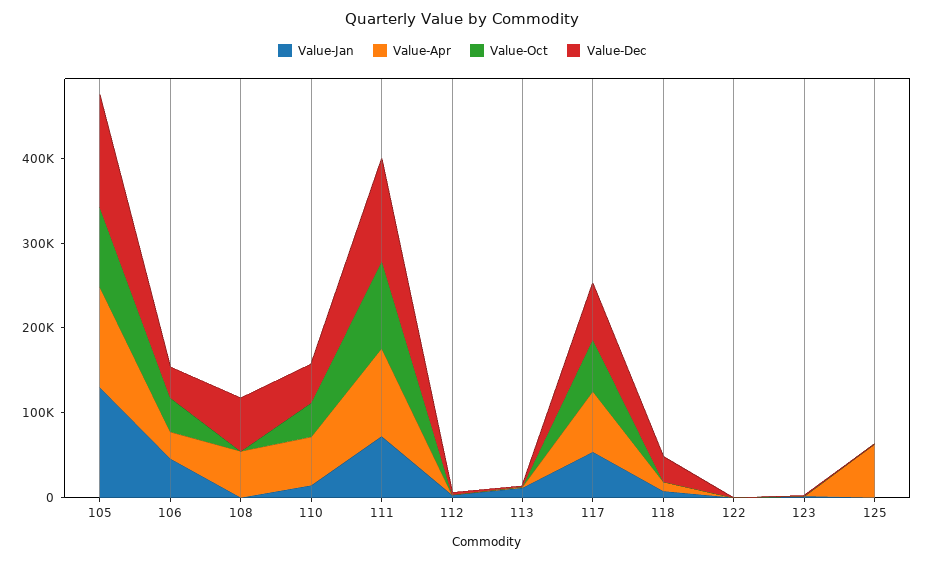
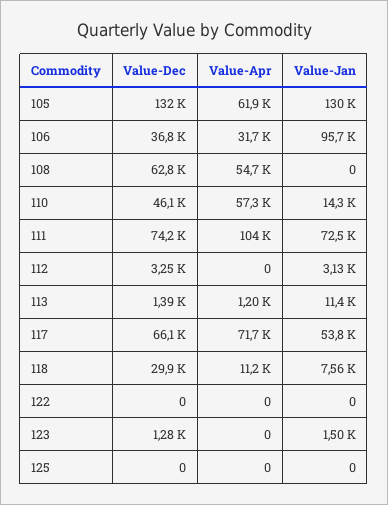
  {
    "Value-Jan": {
      "105": 130000,
-     "106": 40000,
+     "106": 95700,
      "108": 0,
      "110": 14300,
      "111": 72500,
      "112": 3130,
      "113": 11400,
      "117": 53800,
      "118": 7560,
      "122": 0,
      "123": 1500,
      "125": 0
    },
    "Value-Apr": {
-     "105": 120000,
+     "105": 61900,
      "106": 31700,
      "108": 54700,
      "110": 57300,
      "111": 104000,
      "112": 0,
      "113": 1200,
      "117": 71700,
      "118": 11200,
      "122": 0,
      "123": 0,
-     "125": 60000
+     "125": 0
    },
-   "Value-Oct": {
-     "105": 100000,
-     "106": 40000,
-     "108": 0,
-     "110": 40000,
-     "111": 100000,
-     "112": 0,
-     "113": 0,
-     "117": 60000,
-     "118": 0,
-     "122": 0,
-     "123": 0,
-     "125": 0
-   },
    "Value-Dec": {
      "105": 132000,
      "106": 36800,
      "108": 62800,
      "110": 46100,
-     "111": 120000,
+     "111": 74200,
      "112": 3250,
      "113": 1390,
      "117": 66100,
      "118": 29900,
      "122": 0,
      "123": 1280,
      "125": 0
    }
  }

